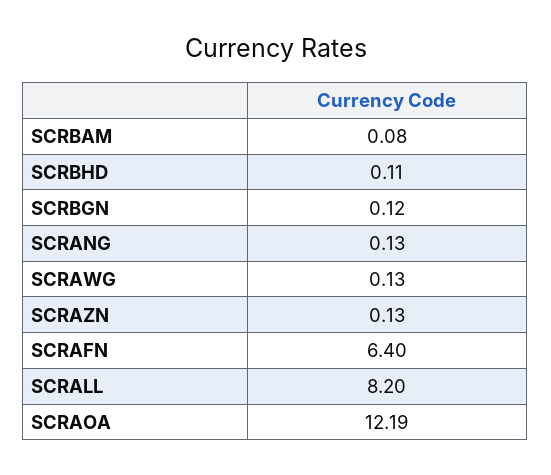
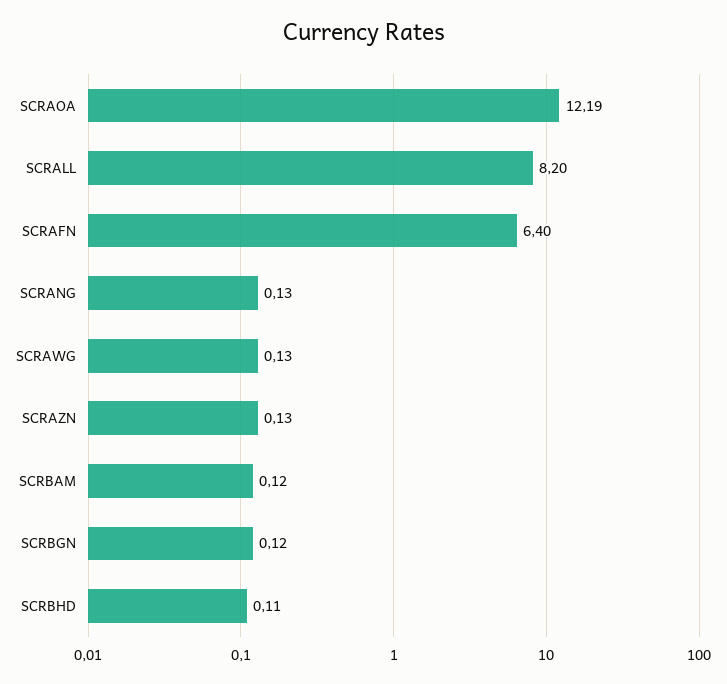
  {
-   "SCRBAM": 0.08,
+   "SCRBAM": 0.12,
    "SCRBHD": 0.11,
    "SCRBGN": 0.12,
    "SCRANG": 0.13,
    "SCRAWG": 0.13,
    "SCRAZN": 0.13,
    "SCRAFN": 6.4,
    "SCRALL": 8.2,
    "SCRAOA": 12.19
  }

